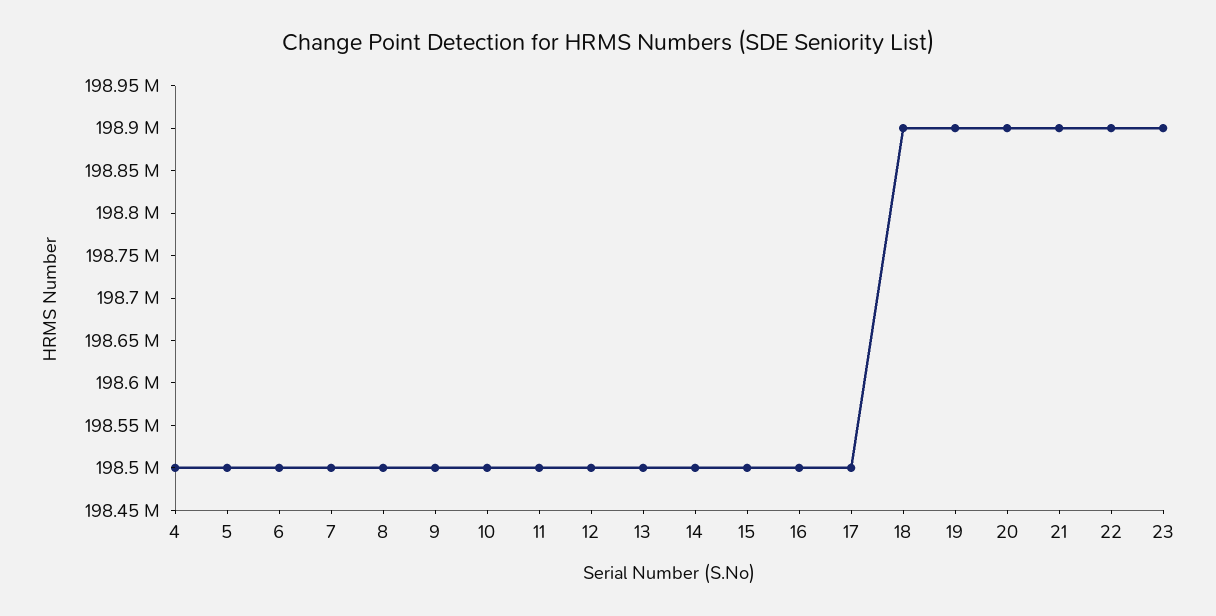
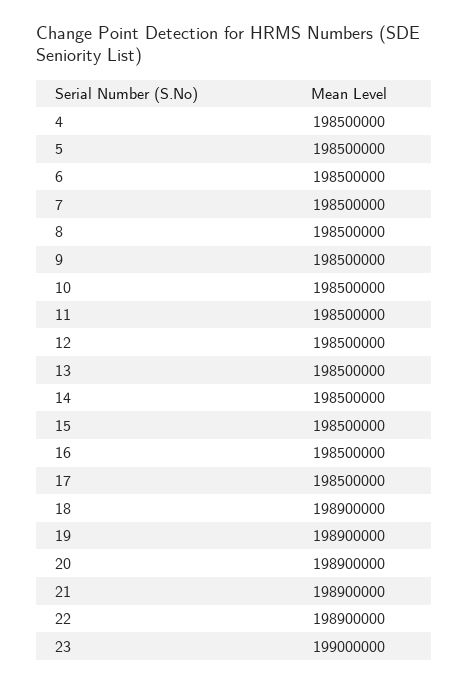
  {
    "4": 198500000,
    "5": 198500000,
    "6": 198500000,
    "7": 198500000,
    "8": 198500000,
    "9": 198500000,
    "10": 198500000,
    "11": 198500000,
    "12": 198500000,
    "13": 198500000,
    "14": 198500000,
    "15": 198500000,
    "16": 198500000,
    "17": 198500000,
    "18": 198900000,
    "19": 198900000,
    "20": 198900000,
    "21": 198900000,
    "22": 198900000,
-   "23": 198900000
+   "23": 199000000
  }

